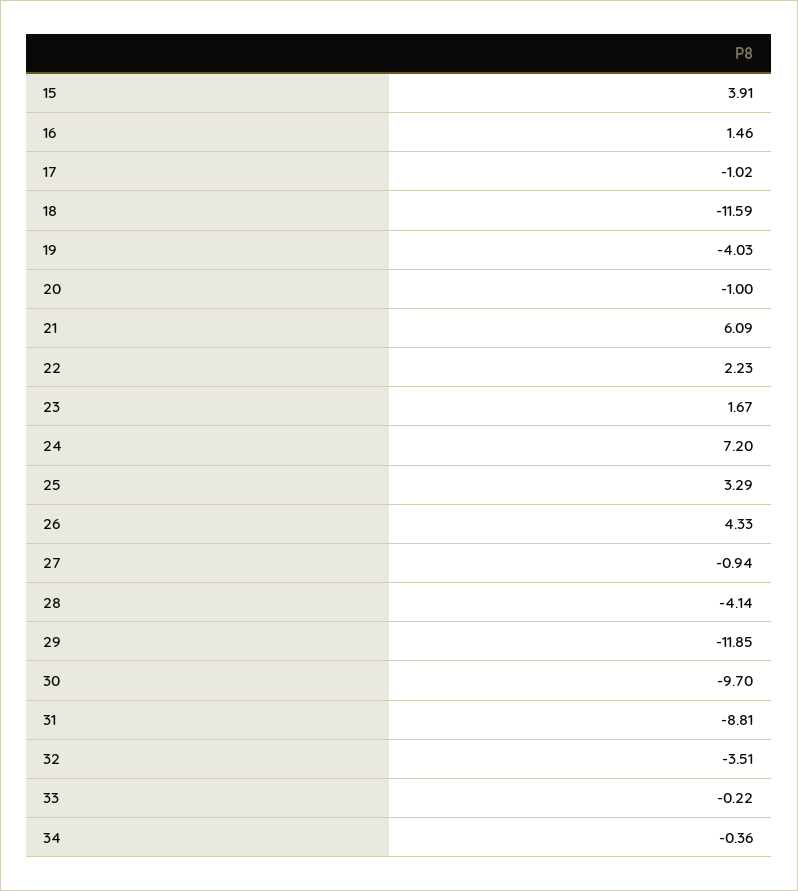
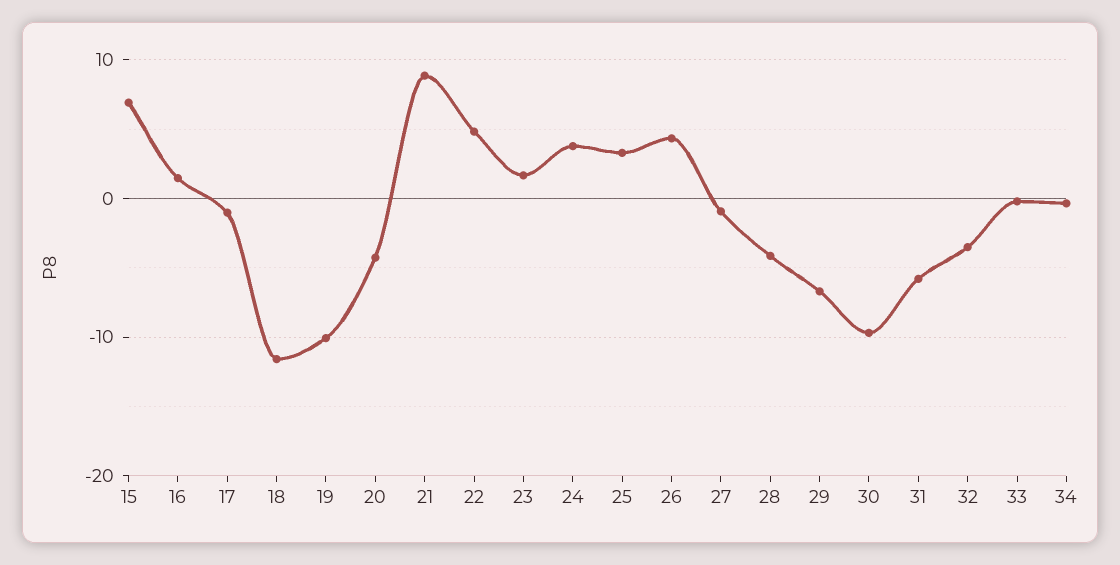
  {
-   "15": 3.91,
+   "15": 7,
    "16": 1.46,
    "17": -1.02,
    "18": -11.59,
-   "19": -4.03,
+   "19": -10,
-   "20": -1,
+   "20": -4,
-   "21": 6.09,
+   "21": 9,
-   "22": 2.23,
+   "22": 5,
    "23": 1.67,
-   "24": 7.2,
+   "24": 4,
    "25": 3.29,
    "26": 4.33,
    "27": -0.94,
    "28": -4.14,
-   "29": -11.85,
+   "29": -7,
    "30": -9.7,
-   "31": -8.81,
+   "31": -6,
    "32": -3.51,
    "33": -0.22,
    "34": -0.36
  }

